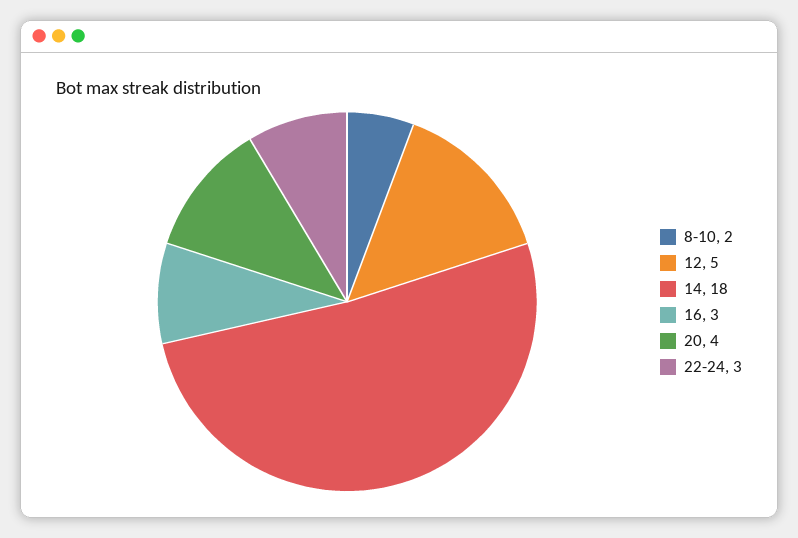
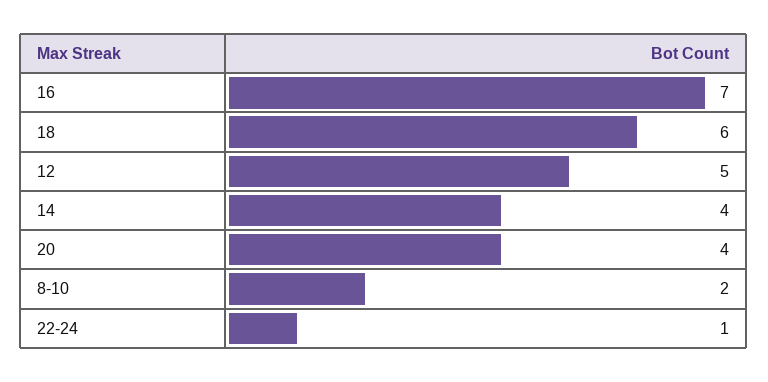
  {
    "8-10": 2,
    "12": 5,
-   "14": 18,
+   "14": 4,
-   "16": 3,
+   "16": 7,
    "20": 4,
-   "22-24": 3
+   "22-24": 1,
+   "18": 6
  }

